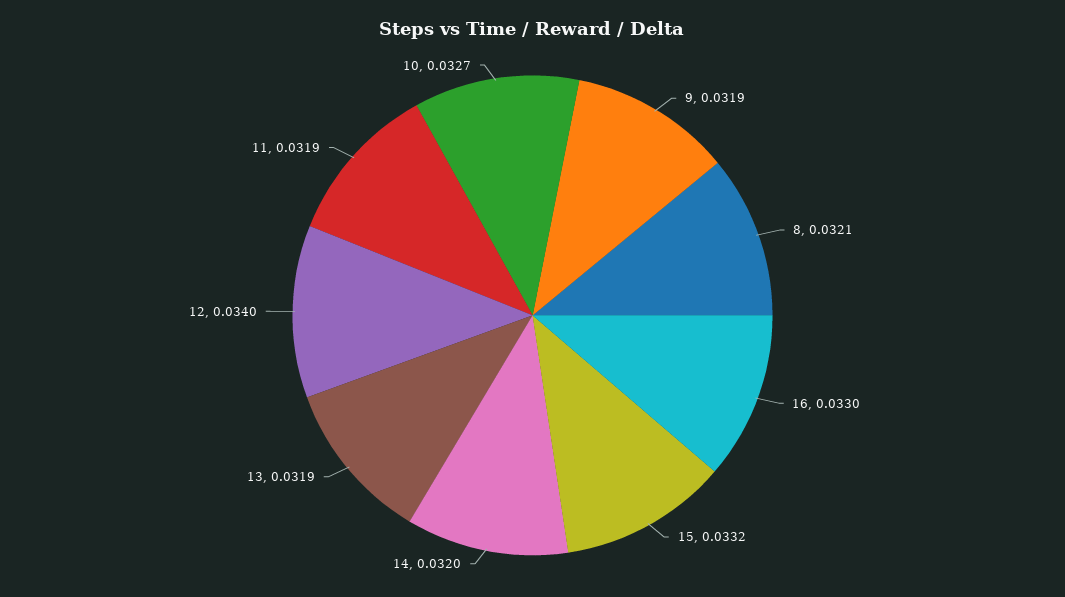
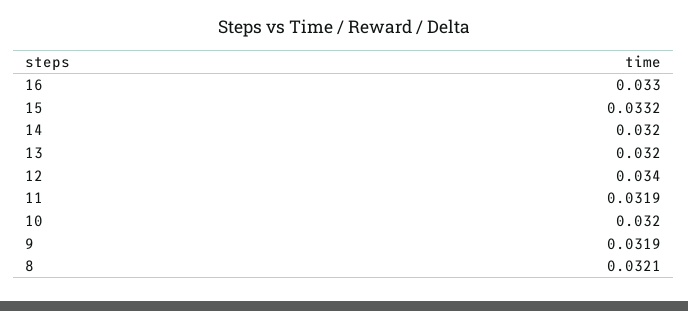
  {
    "9": 0.0319,
    "8": 0.0321,
    "16": 0.033,
    "15": 0.0332,
    "14": 0.032,
-   "13": 0.0319,
+   "13": 0.032,
    "12": 0.034,
    "11": 0.0319,
-   "10": 0.0327
+   "10": 0.032
  }

